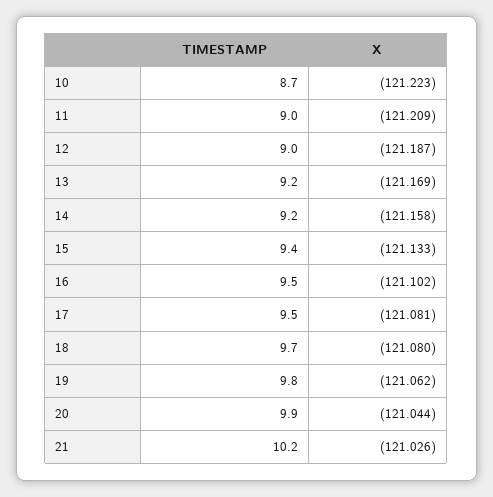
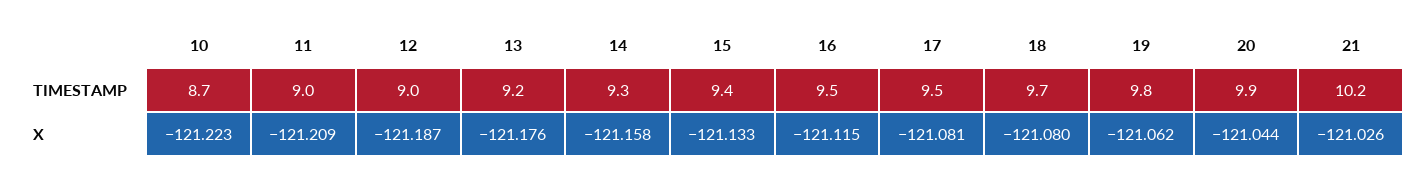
  {
    "TIMESTAMP": {
      "10": 8.7,
      "11": 9,
      "12": 9,
      "13": 9.2,
-     "14": 9.2,
+     "14": 9.3,
      "15": 9.4,
      "16": 9.5,
      "17": 9.5,
      "18": 9.7,
      "19": 9.8,
      "20": 9.9,
      "21": 10.2
    },
    "X": {
      "10": -121.223,
      "11": -121.209,
      "12": -121.187,
-     "13": -121.169,
+     "13": -121.176,
      "14": -121.158,
      "15": -121.133,
-     "16": -121.102,
+     "16": -121.115,
      "17": -121.081,
      "18": -121.08,
      "19": -121.062,
      "20": -121.044,
      "21": -121.026
    }
  }

